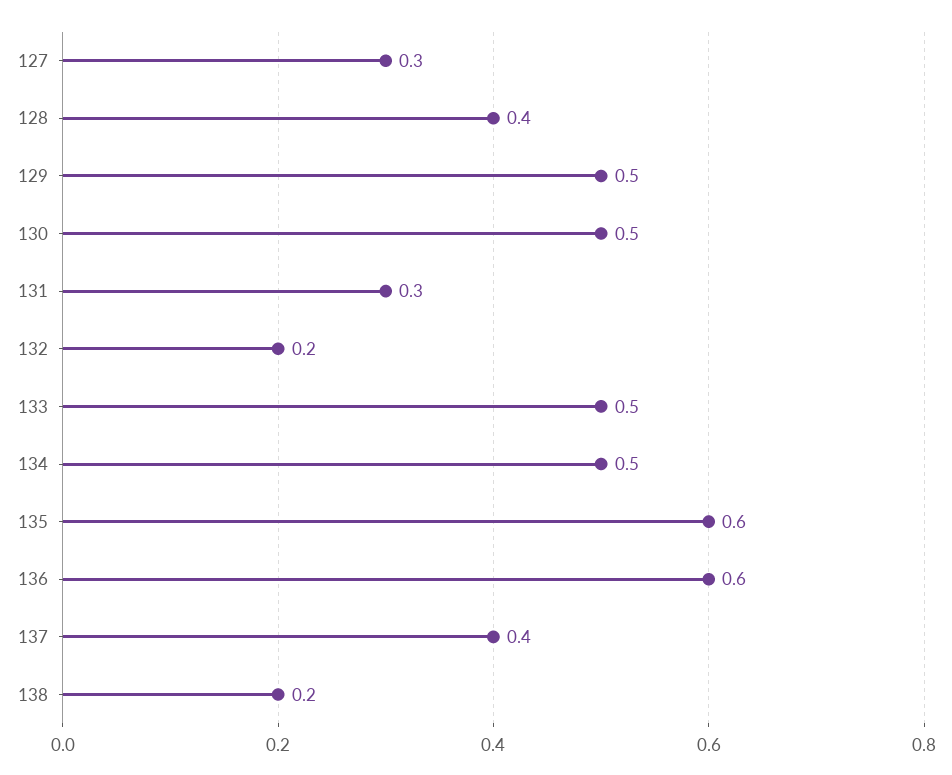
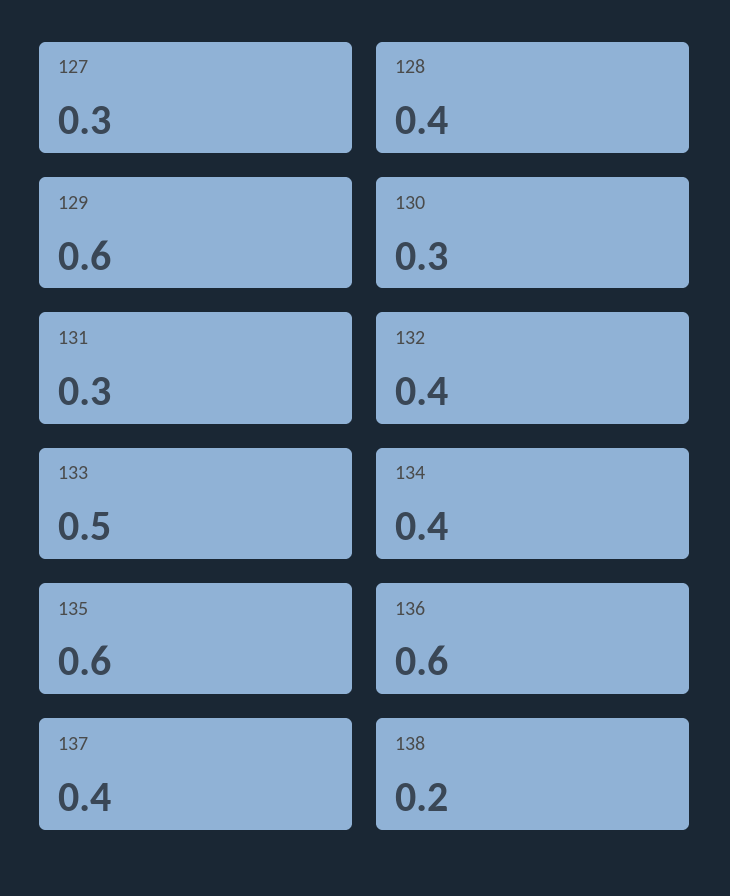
  {
    "127": 0.3,
    "128": 0.4,
-   "129": 0.5,
+   "129": 0.6,
-   "130": 0.5,
+   "130": 0.3,
    "131": 0.3,
-   "132": 0.2,
+   "132": 0.4,
    "133": 0.5,
-   "134": 0.5,
+   "134": 0.4,
    "135": 0.6,
    "136": 0.6,
    "137": 0.4,
    "138": 0.2
  }

